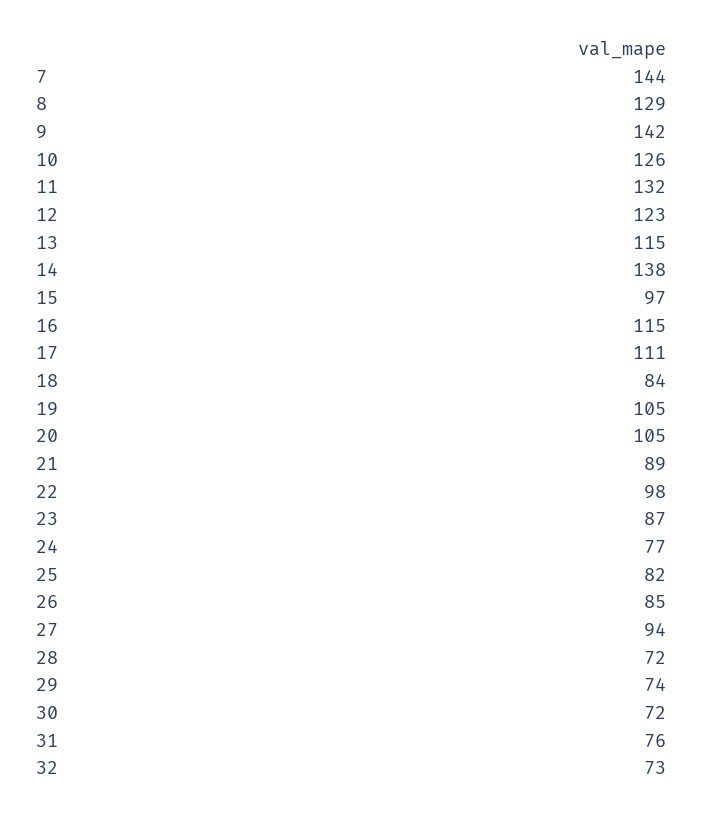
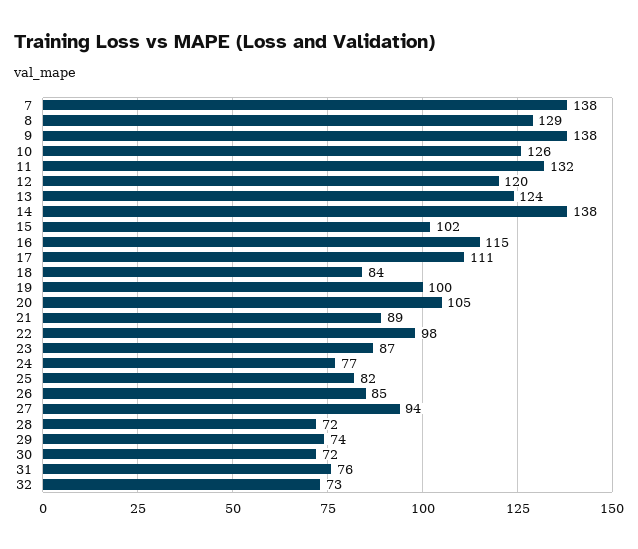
  {
-   "7": 144,
+   "7": 138,
    "8": 129,
-   "9": 142,
+   "9": 138,
    "10": 126,
    "11": 132,
-   "12": 123,
+   "12": 120,
-   "13": 115,
+   "13": 124,
    "14": 138,
-   "15": 97,
+   "15": 102,
    "16": 115,
    "17": 111,
    "18": 84,
-   "19": 105,
+   "19": 100,
    "20": 105,
    "21": 89,
    "22": 98,
    "23": 87,
    "24": 77,
    "25": 82,
    "26": 85,
    "27": 94,
    "28": 72,
    "29": 74,
    "30": 72,
    "31": 76,
    "32": 73
  }

